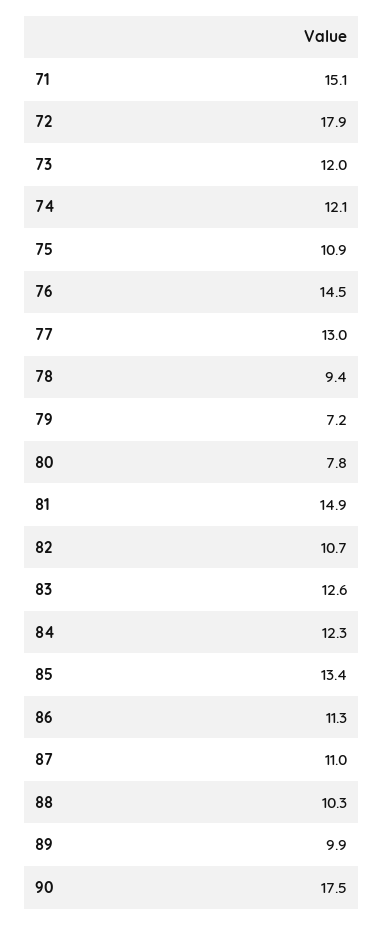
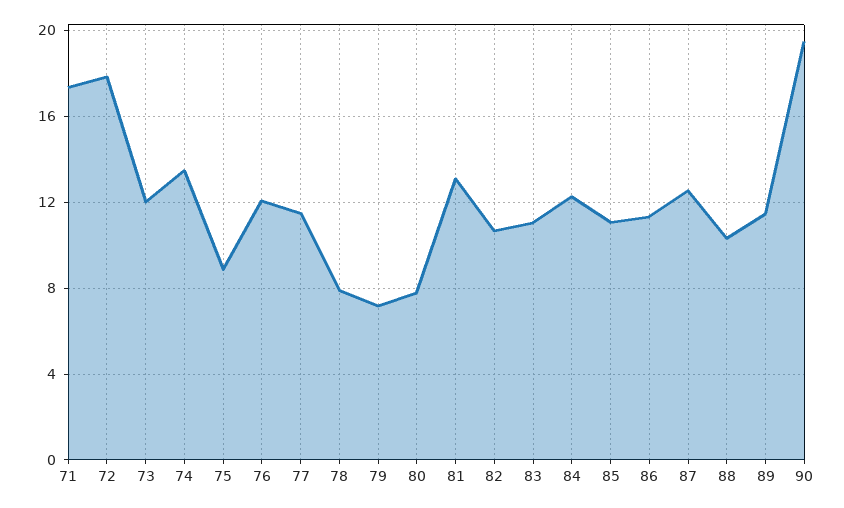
  {
-   "71": 15.1,
+   "71": 17.5,
    "72": 17.9,
    "73": 12,
-   "74": 12.1,
+   "74": 13.5,
-   "75": 10.9,
+   "75": 9,
-   "76": 14.5,
+   "76": 12,
-   "77": 13,
+   "77": 11.5,
-   "78": 9.4,
+   "78": 8,
    "79": 7.2,
    "80": 7.8,
-   "81": 14.9,
+   "81": 13,
    "82": 10.7,
-   "83": 12.6,
+   "83": 11,
    "84": 12.3,
-   "85": 13.4,
+   "85": 11,
    "86": 11.3,
-   "87": 11,
+   "87": 12.5,
    "88": 10.3,
-   "89": 9.9,
+   "89": 11.5,
-   "90": 17.5
+   "90": 19.5
  }

